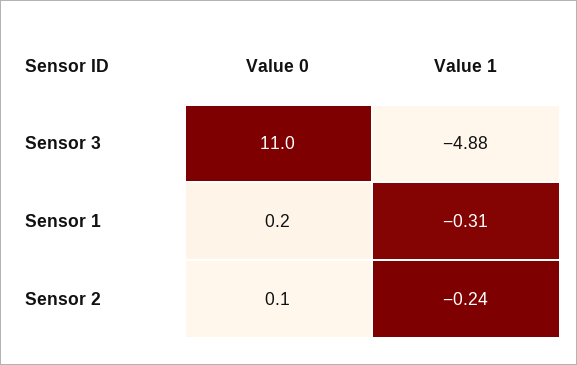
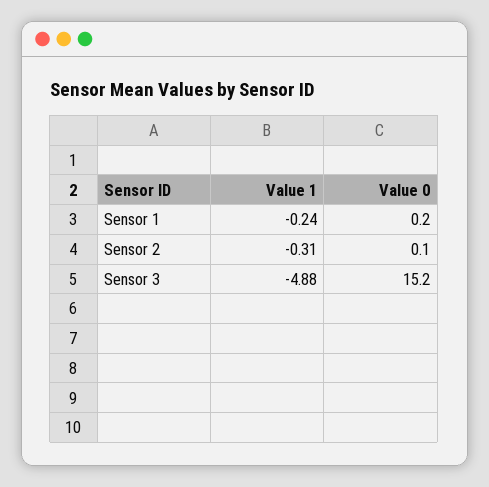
  {
    "Value 0": {
-     "Sensor 3": 11,
+     "Sensor 3": 15.2,
      "Sensor 1": 0.2,
      "Sensor 2": 0.1
    },
    "Value 1": {
      "Sensor 3": -4.88,
-     "Sensor 1": -0.31,
+     "Sensor 1": -0.24,
-     "Sensor 2": -0.24
+     "Sensor 2": -0.31
    }
  }

